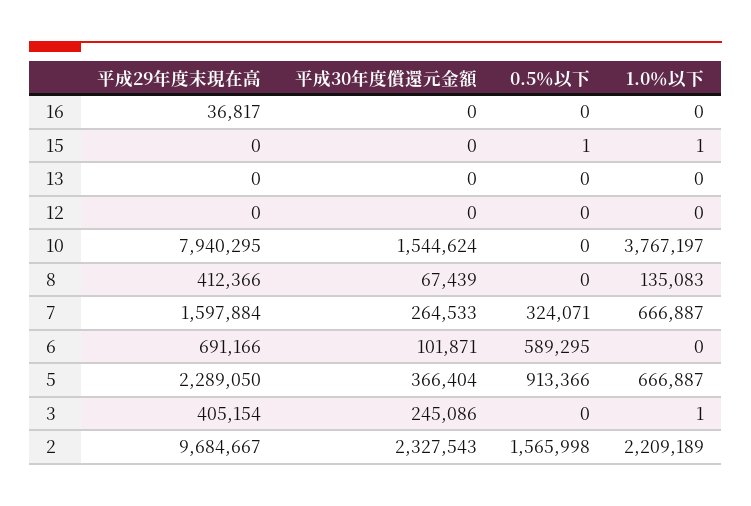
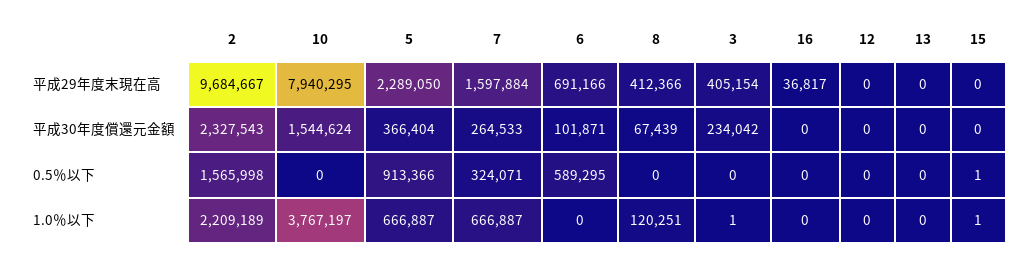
  {
    "平成29年度末現在高": {
      "16": 36817,
      "15": 0,
      "13": 0,
      "12": 0,
      "10": 7940295,
      "8": 412366,
      "7": 1597884,
      "6": 691166,
      "5": 2289050,
      "3": 405154,
      "2": 9684667
    },
    "平成30年度償還元金額": {
      "16": 0,
      "15": 0,
      "13": 0,
      "12": 0,
      "10": 1544624,
      "8": 67439,
      "7": 264533,
      "6": 101871,
      "5": 366404,
-     "3": 245086,
+     "3": 234042,
      "2": 2327543
    },
    "0.5％以下": {
      "16": 0,
      "15": 1,
      "13": 0,
      "12": 0,
      "10": 0,
      "8": 0,
      "7": 324071,
      "6": 589295,
      "5": 913366,
      "3": 0,
      "2": 1565998
    },
    "1.0％以下": {
      "16": 0,
      "15": 1,
      "13": 0,
      "12": 0,
      "10": 3767197,
-     "8": 135083,
+     "8": 120251,
      "7": 666887,
      "6": 0,
      "5": 666887,
      "3": 1,
      "2": 2209189
    }
  }

